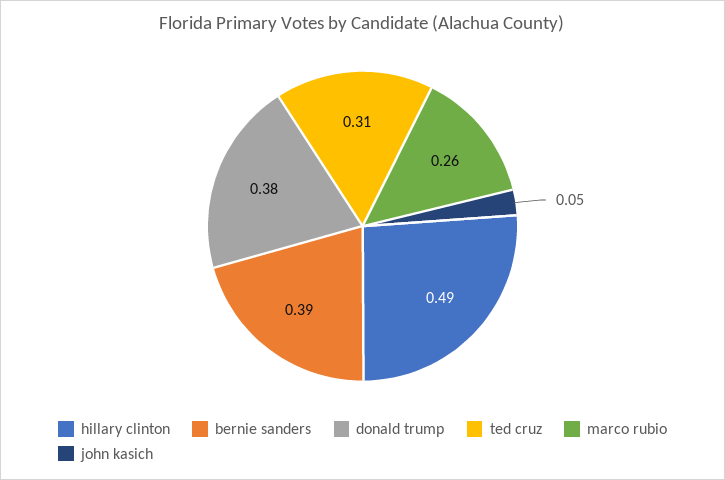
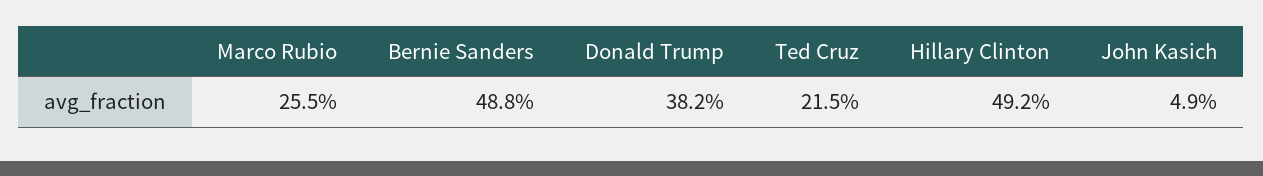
  {
    "hillary clinton": 0.492,
-   "bernie sanders": 0.39,
+   "bernie sanders": 0.488,
    "donald trump": 0.382,
-   "ted cruz": 0.31,
+   "ted cruz": 0.215,
    "marco rubio": 0.255,
    "john kasich": 0.049
  }

